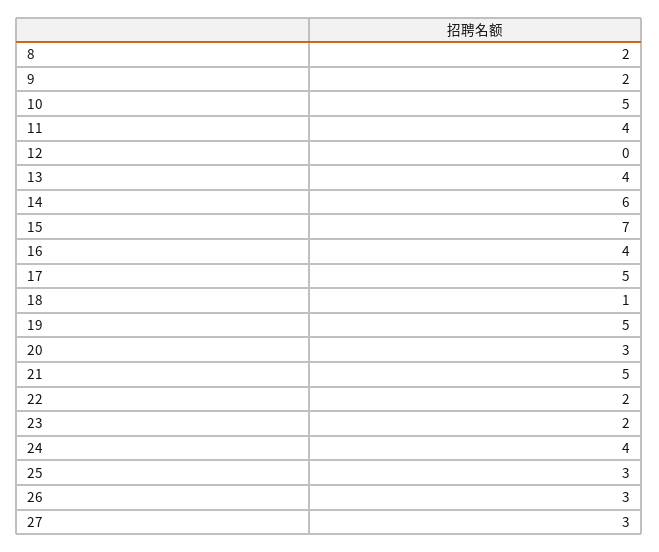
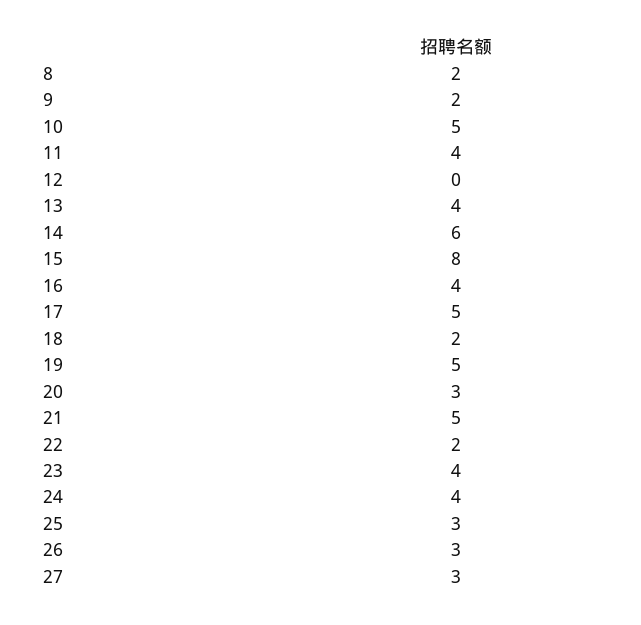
  {
    "8": 2,
    "9": 2,
    "10": 5,
    "11": 4,
    "12": 0,
    "13": 4,
    "14": 6,
-   "15": 7,
+   "15": 8,
    "16": 4,
    "17": 5,
-   "18": 1,
+   "18": 2,
    "19": 5,
    "20": 3,
    "21": 5,
    "22": 2,
-   "23": 2,
+   "23": 4,
    "24": 4,
    "25": 3,
    "26": 3,
    "27": 3
  }

